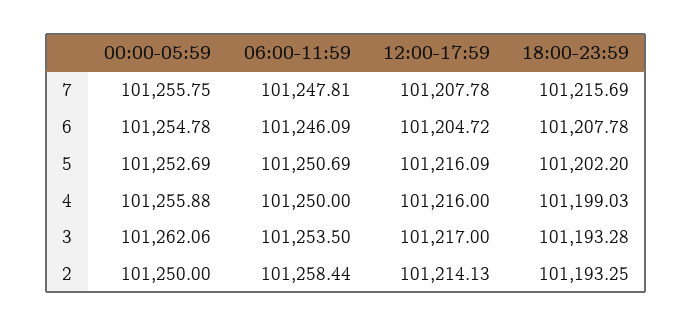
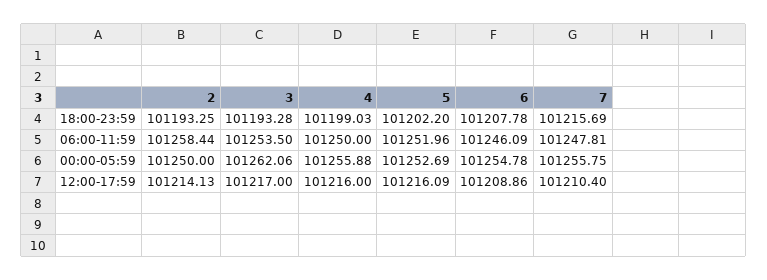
  {
    "00:00-05:59": {
      "7": 101255.75,
      "6": 101254.78,
      "5": 101252.69,
      "4": 101255.88,
      "3": 101262.06,
      "2": 101250
    },
    "06:00-11:59": {
      "7": 101247.81,
      "6": 101246.09,
-     "5": 101250.69,
+     "5": 101251.96,
      "4": 101250,
      "3": 101253.5,
      "2": 101258.44
    },
    "12:00-17:59": {
-     "7": 101207.78,
+     "7": 101210.4,
-     "6": 101204.72,
+     "6": 101208.86,
      "5": 101216.09,
      "4": 101216,
      "3": 101217,
      "2": 101214.13
    },
    "18:00-23:59": {
      "7": 101215.69,
      "6": 101207.78,
      "5": 101202.2,
      "4": 101199.03,
      "3": 101193.28,
      "2": 101193.25
    }
  }

